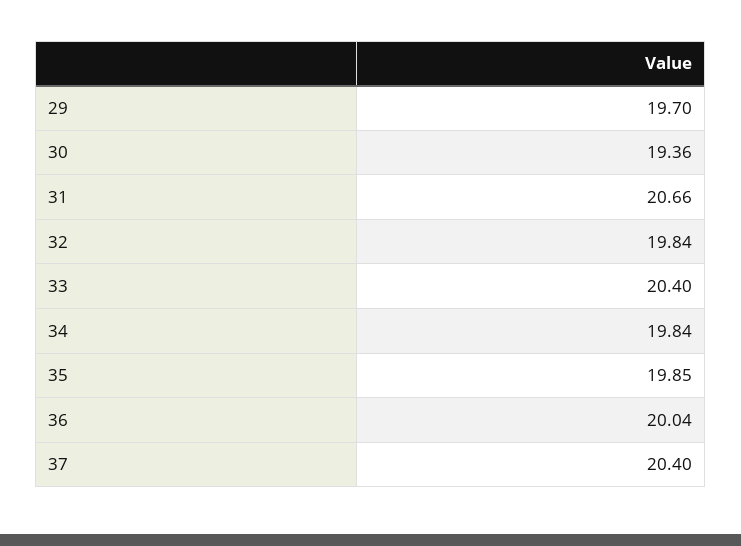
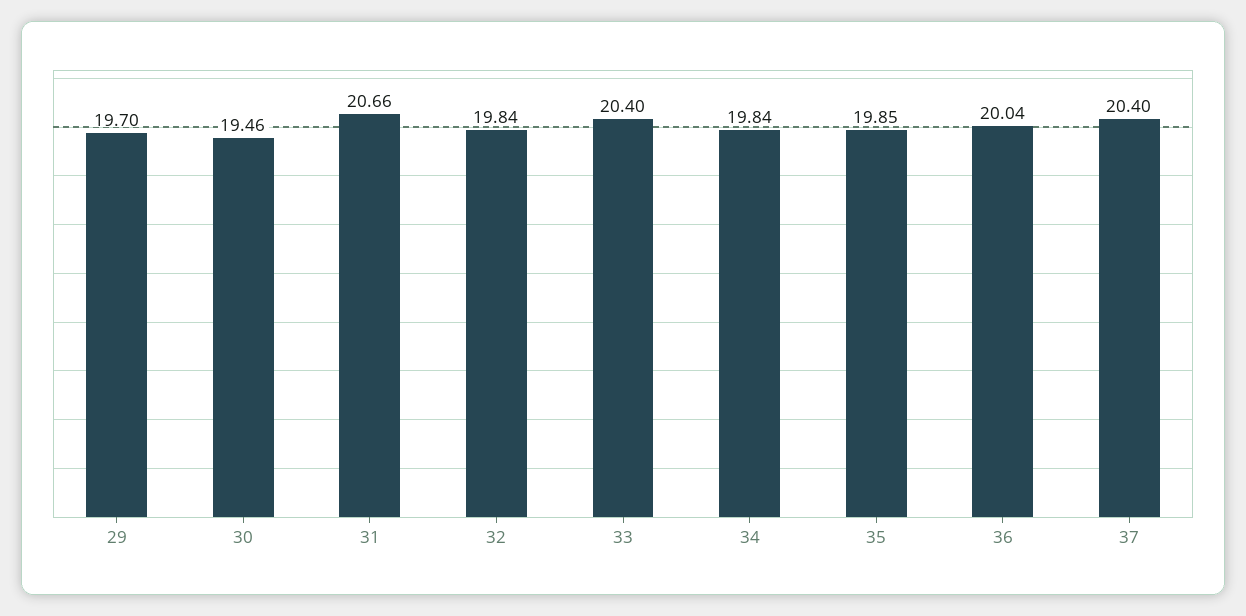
  {
    "29": 19.7,
-   "30": 19.36,
+   "30": 19.46,
    "31": 20.66,
    "32": 19.84,
    "33": 20.4,
    "34": 19.84,
    "35": 19.85,
    "36": 20.04,
    "37": 20.4
  }

